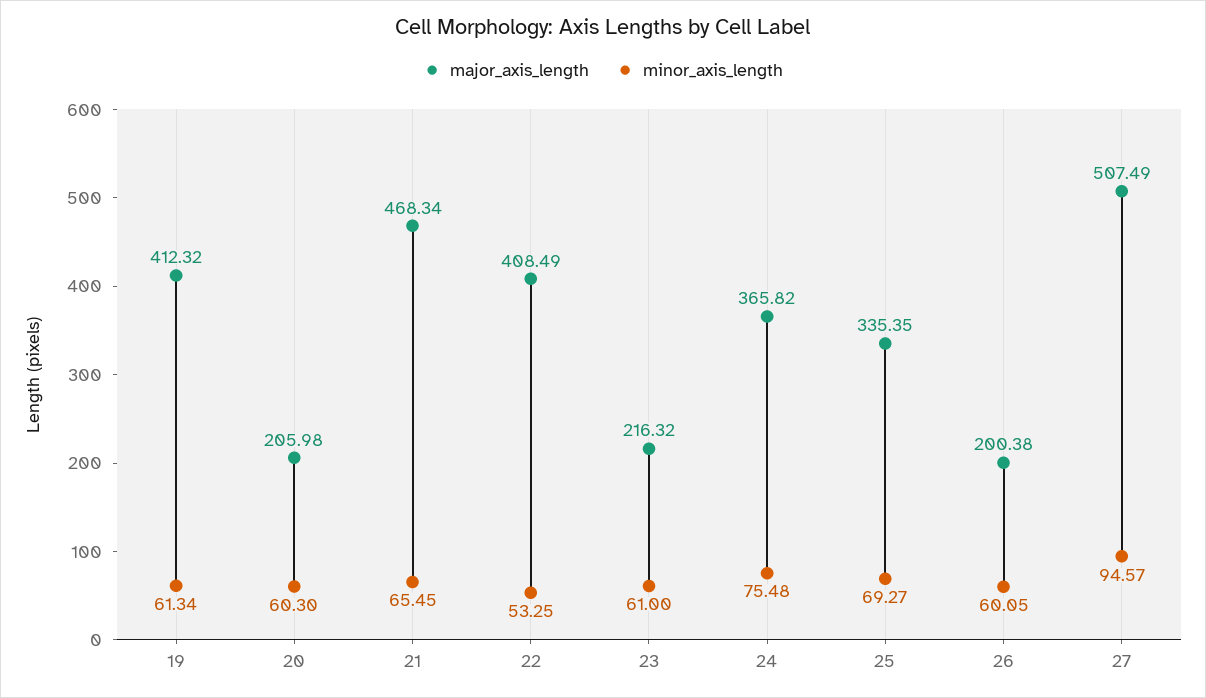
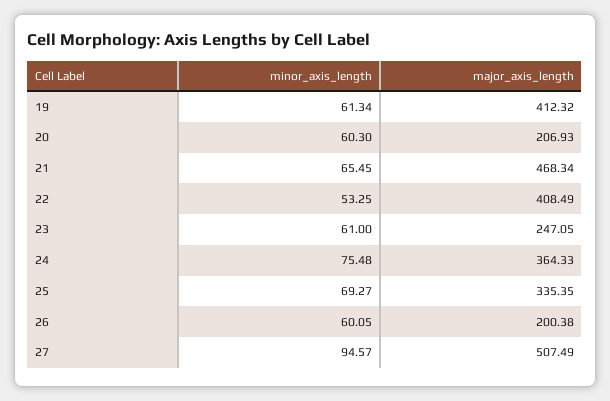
  {
    "major_axis_length": {
      "19": 412.32,
-     "20": 205.98,
+     "20": 206.93,
      "21": 468.34,
      "22": 408.49,
-     "23": 216.32,
+     "23": 247.05,
-     "24": 365.82,
+     "24": 364.33,
      "25": 335.35,
      "26": 200.38,
      "27": 507.49
    },
    "minor_axis_length": {
      "19": 61.34,
      "20": 60.3,
      "21": 65.45,
      "22": 53.25,
      "23": 61,
      "24": 75.48,
      "25": 69.27,
      "26": 60.05,
      "27": 94.57
    }
  }

